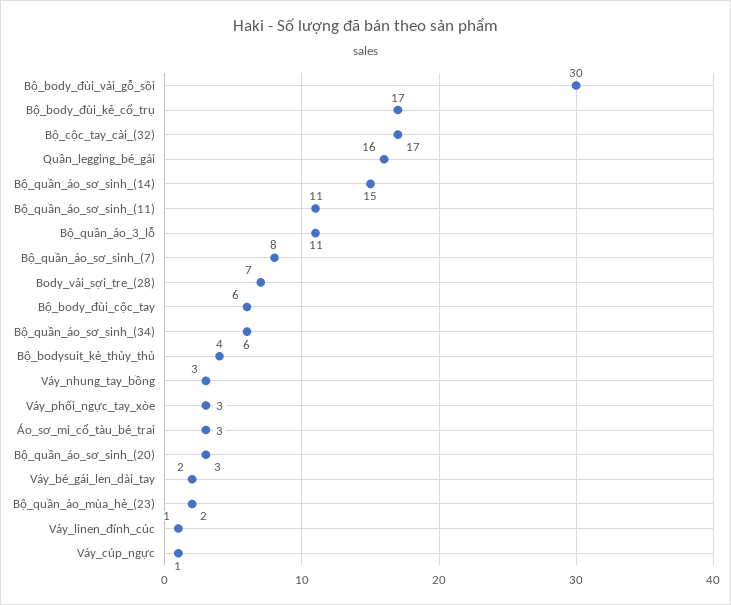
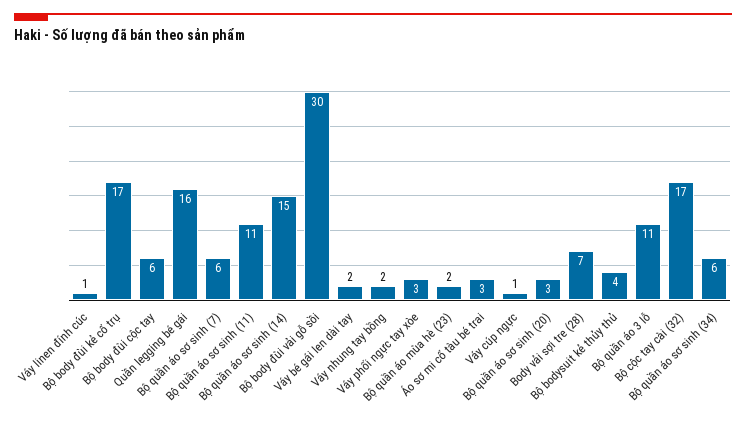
  {
    "Bộ_body_đùi_vải_gỗ_sồi": 30,
    "Bộ_body_đùi_kẻ_cổ_trụ": 17,
    "Bộ_cộc_tay_cài_(32)": 17,
    "Quần_legging_bé_gái": 16,
    "Bộ_quần_áo_sơ_sinh_(14)": 15,
    "Bộ_quần_áo_sơ_sinh_(11)": 11,
    "Bộ_quần_áo_3_lỗ": 11,
-   "Bộ_quần_áo_sơ_sinh_(7)": 8,
+   "Bộ_quần_áo_sơ_sinh_(7)": 6,
    "Body_vải_sợi_tre_(28)": 7,
    "Bộ_body_đùi_cộc_tay": 6,
    "Bộ_quần_áo_sơ_sinh_(34)": 6,
    "Bộ_bodysuit_kẻ_thủy_thủ": 4,
-   "Váy_nhung_tay_bồng": 3,
+   "Váy_nhung_tay_bồng": 2,
    "Váy_phối_ngực_tay_xòe": 3,
    "Áo_sơ_mi_cổ_tàu_bé_trai": 3,
    "Bộ_quần_áo_sơ_sinh_(20)": 3,
    "Váy_bé_gái_len_dài_tay": 2,
    "Bộ_quần_áo_mùa_hè_(23)": 2,
    "Váy_linen_đính_cúc": 1,
    "Váy_cúp_ngực": 1
  }

